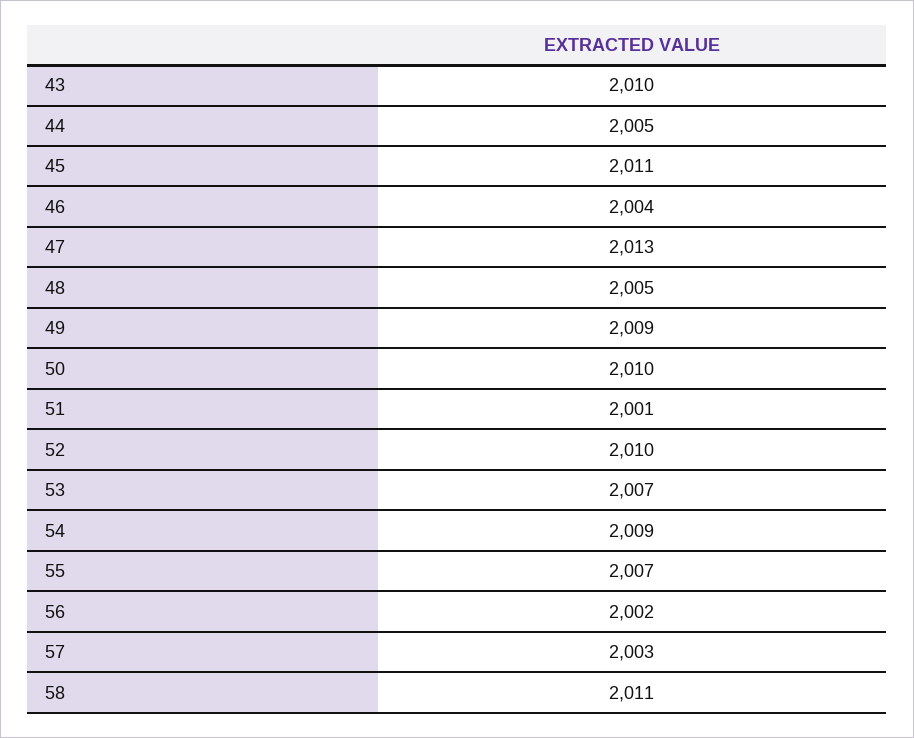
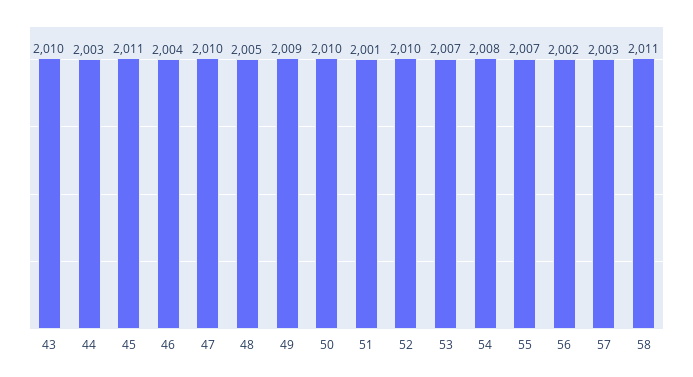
  {
    "43": 2010,
-   "44": 2005,
+   "44": 2003,
    "45": 2011,
    "46": 2004,
-   "47": 2013,
+   "47": 2010,
    "48": 2005,
    "49": 2009,
    "50": 2010,
    "51": 2001,
    "52": 2010,
    "53": 2007,
-   "54": 2009,
+   "54": 2008,
    "55": 2007,
    "56": 2002,
    "57": 2003,
    "58": 2011
  }

